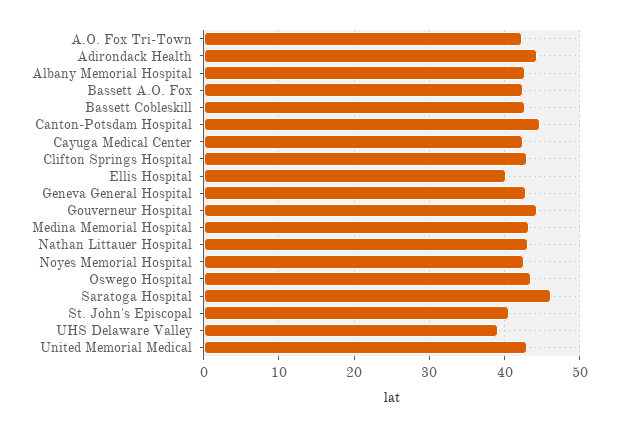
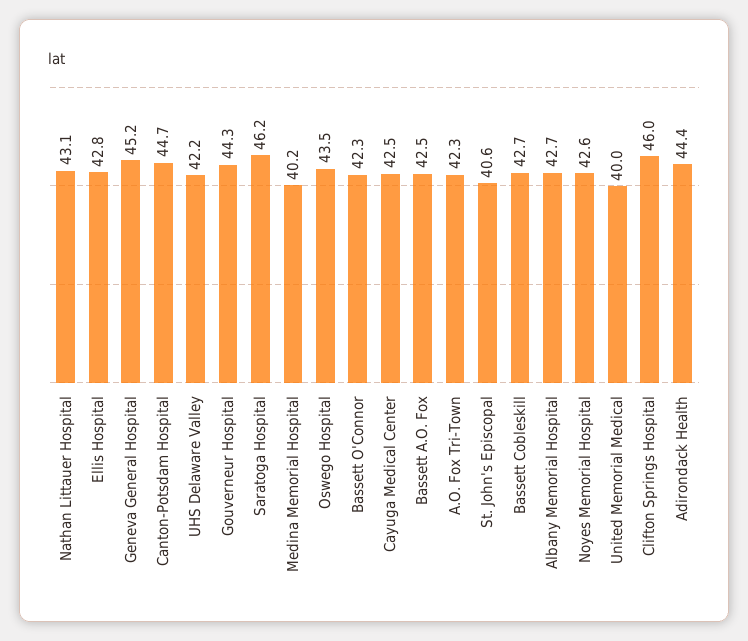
  {
    "A.O. Fox Tri-Town": 42.3,
    "Adirondack Health": 44.4,
    "Albany Memorial Hospital": 42.7,
    "Bassett A.O. Fox": 42.5,
    "Bassett Cobleskill": 42.7,
    "Canton-Potsdam Hospital": 44.7,
    "Cayuga Medical Center": 42.5,
-   "Clifton Springs Hospital": 43,
+   "Clifton Springs Hospital": 46,
-   "Ellis Hospital": 40,
+   "Ellis Hospital": 42.8,
-   "Geneva General Hospital": 43,
+   "Geneva General Hospital": 45.2,
    "Gouverneur Hospital": 44.3,
-   "Medina Memorial Hospital": 43,
+   "Medina Memorial Hospital": 40.2,
    "Nathan Littauer Hospital": 43.1,
    "Noyes Memorial Hospital": 42.6,
    "Oswego Hospital": 43.5,
    "Saratoga Hospital": 46.2,
    "St. John's Episcopal": 40.6,
-   "UHS Delaware Valley": 39,
+   "UHS Delaware Valley": 42.2,
-   "United Memorial Medical": 43
+   "United Memorial Medical": 40,
+   "Bassett O'Connor": 42.3
  }

